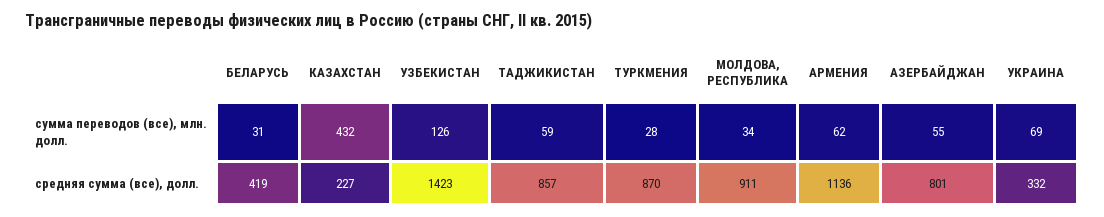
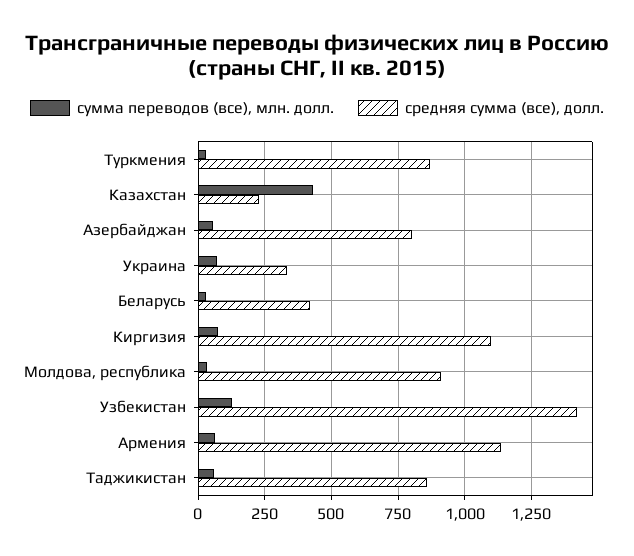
  {
    "сумма переводов (все), млн. долл.": {
      "БЕЛАРУСЬ": 31,
      "КАЗАХСТАН": 432,
      "УЗБЕКИСТАН": 126,
      "ТАДЖИКИСТАН": 59,
      "ТУРКМЕНИЯ": 28,
      "МОЛДОВА, РЕСПУБЛИКА": 34,
      "АРМЕНИЯ": 62,
      "АЗЕРБАЙДЖАН": 55,
-     "УКРАИНА": 69
+     "УКРАИНА": 69,
+     "Киргизия": 75
    },
    "средняя сумма (все), долл.": {
      "БЕЛАРУСЬ": 419,
      "КАЗАХСТАН": 227,
      "УЗБЕКИСТАН": 1423,
      "ТАДЖИКИСТАН": 857,
      "ТУРКМЕНИЯ": 870,
      "МОЛДОВА, РЕСПУБЛИКА": 911,
      "АРМЕНИЯ": 1136,
      "АЗЕРБАЙДЖАН": 801,
-     "УКРАИНА": 332
+     "УКРАИНА": 332,
+     "Киргизия": 1100
    }
  }

